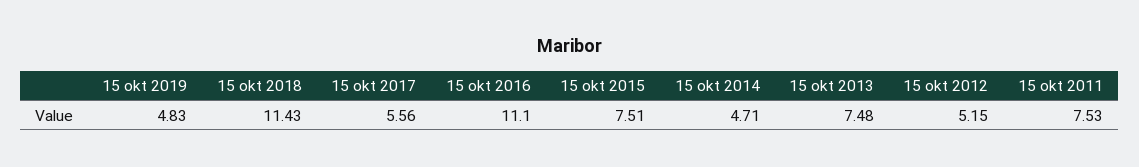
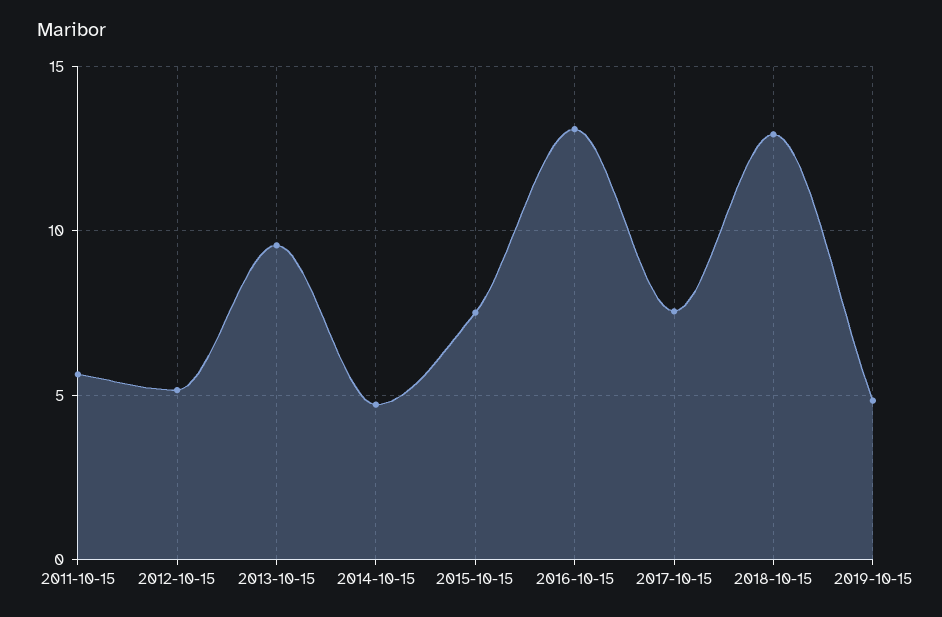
  {
    "15 okt 2019": 4.83,
-   "15 okt 2018": 11.43,
+   "15 okt 2018": 13,
-   "15 okt 2017": 5.56,
+   "15 okt 2017": 7.5,
-   "15 okt 2016": 11.1,
+   "15 okt 2016": 13,
    "15 okt 2015": 7.51,
    "15 okt 2014": 4.71,
-   "15 okt 2013": 7.48,
+   "15 okt 2013": 9.5,
    "15 okt 2012": 5.15,
-   "15 okt 2011": 7.53
+   "15 okt 2011": 5.5
  }

